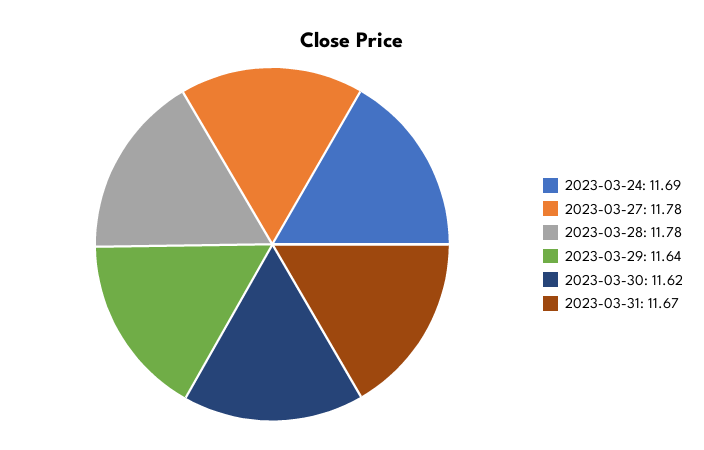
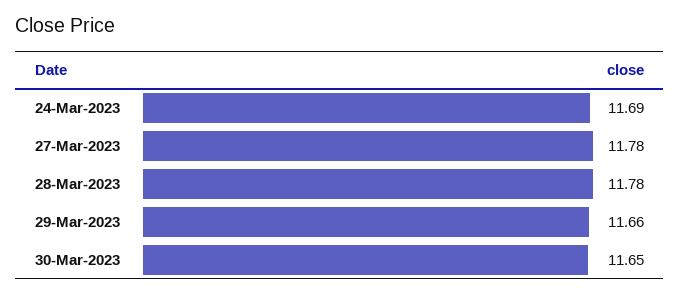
  {
    "2023-03-24": 11.69,
    "2023-03-27": 11.78,
    "2023-03-28": 11.78,
-   "2023-03-29": 11.64,
+   "2023-03-29": 11.66,
-   "2023-03-30": 11.62,
+   "2023-03-30": 11.65
-   "2023-03-31": 11.67
  }

